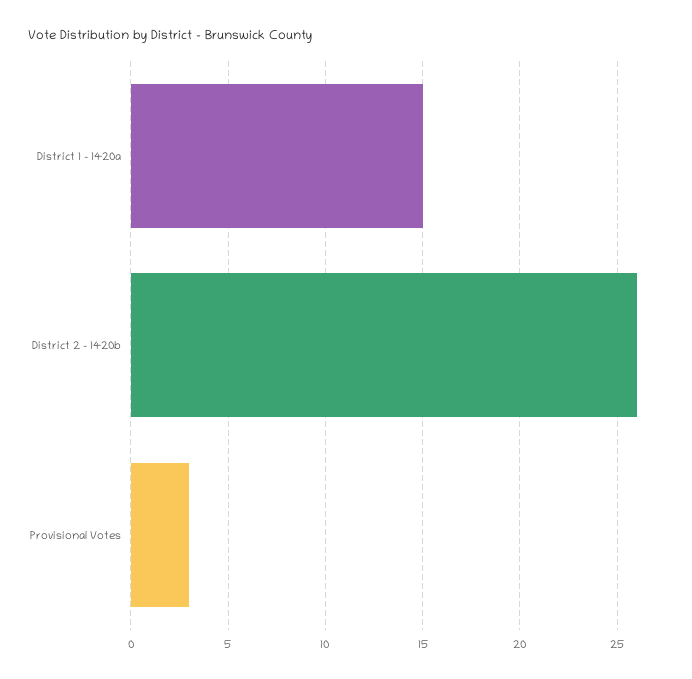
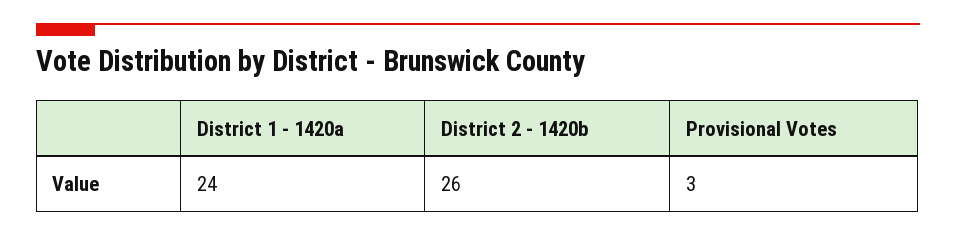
  {
-   "District 1 - 1420a": 15,
+   "District 1 - 1420a": 24,
    "District 2 - 1420b": 26,
    "Provisional Votes": 3
  }

